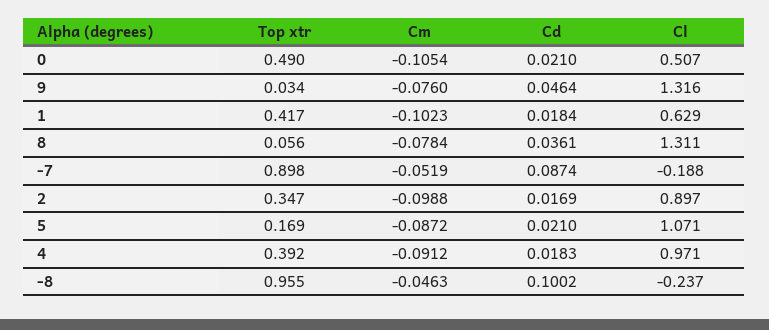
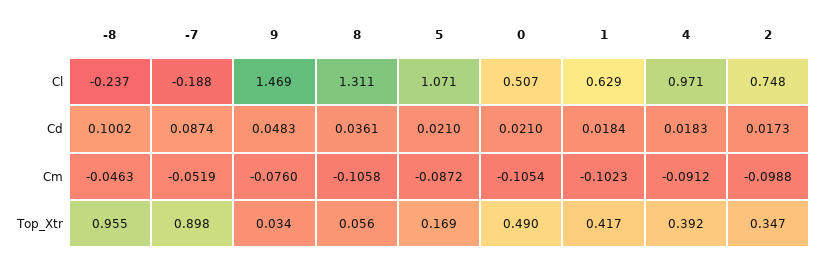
  {
    "Top xtr": {
      "0": 0.49,
      "9": 0.034,
      "1": 0.417,
      "8": 0.056,
      "-7": 0.898,
      "2": 0.347,
      "5": 0.169,
      "4": 0.392,
      "-8": 0.955
    },
    "Cm": {
      "0": -0.1054,
      "9": -0.076,
      "1": -0.1023,
-     "8": -0.0784,
+     "8": -0.1058,
      "-7": -0.0519,
      "2": -0.0988,
      "5": -0.0872,
      "4": -0.0912,
      "-8": -0.0463
    },
    "Cd": {
      "0": 0.021,
-     "9": 0.0464,
+     "9": 0.0483,
      "1": 0.0184,
      "8": 0.0361,
      "-7": 0.0874,
-     "2": 0.0169,
+     "2": 0.0173,
      "5": 0.021,
      "4": 0.0183,
      "-8": 0.1002
    },
    "Cl": {
      "0": 0.507,
-     "9": 1.316,
+     "9": 1.469,
      "1": 0.629,
      "8": 1.311,
      "-7": -0.188,
-     "2": 0.897,
+     "2": 0.748,
      "5": 1.071,
      "4": 0.971,
      "-8": -0.237
    }
  }

